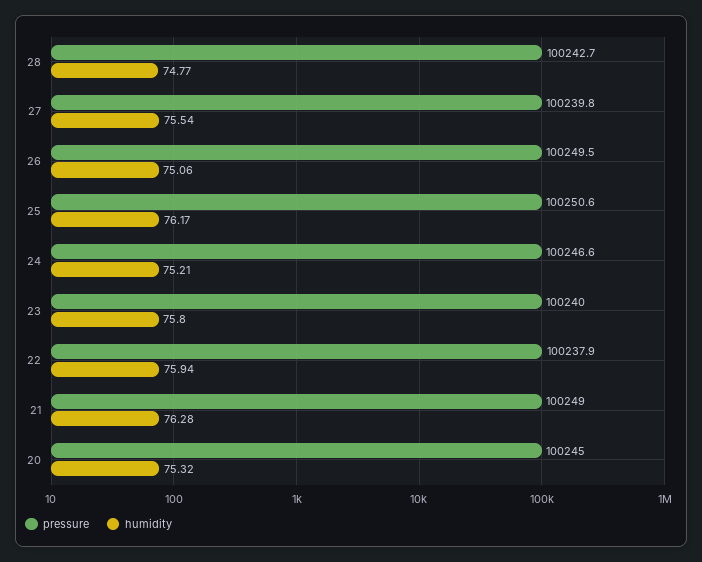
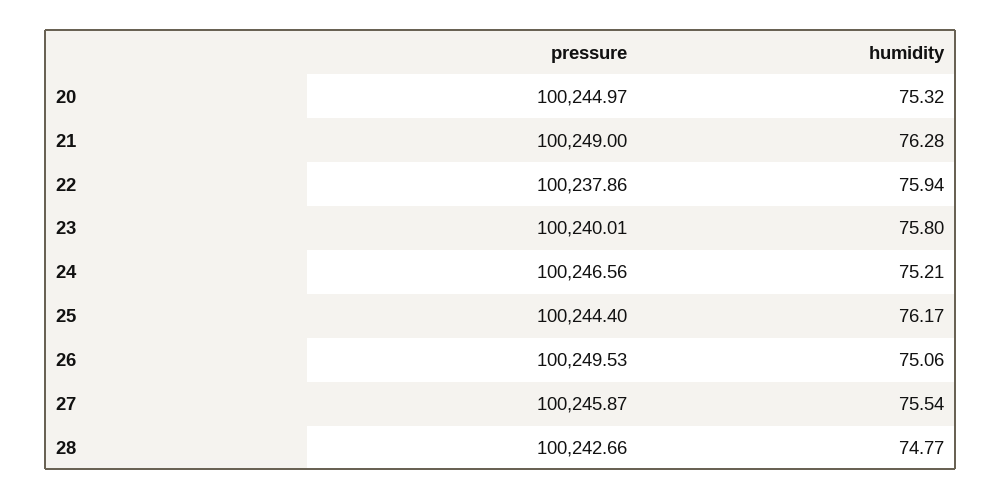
  {
    "pressure": {
      "28": 100242.66,
-     "27": 100239.8,
+     "27": 100245.87,
      "26": 100249.53,
-     "25": 100250.6,
+     "25": 100244.4,
      "24": 100246.56,
      "23": 100240.01,
      "22": 100237.86,
      "21": 100249,
      "20": 100244.97
    },
    "humidity": {
      "28": 74.77,
      "27": 75.54,
      "26": 75.06,
      "25": 76.17,
      "24": 75.21,
      "23": 75.8,
      "22": 75.94,
      "21": 76.28,
      "20": 75.32
    }
  }

